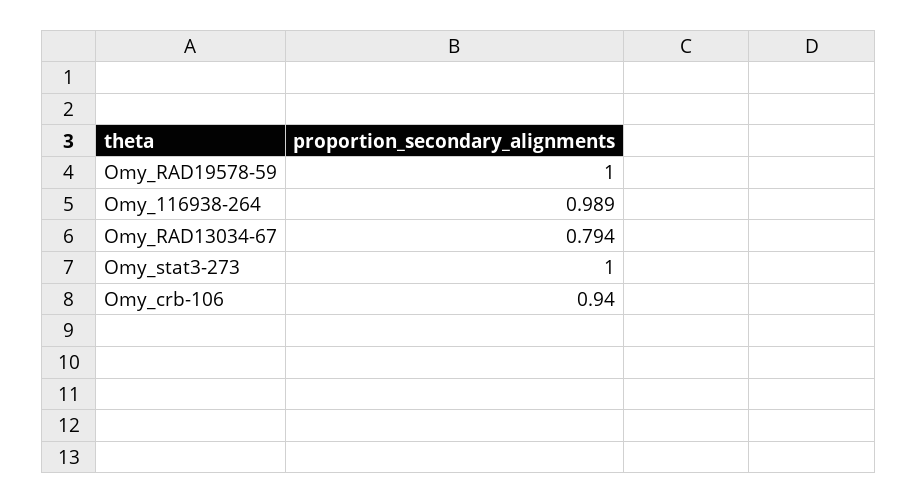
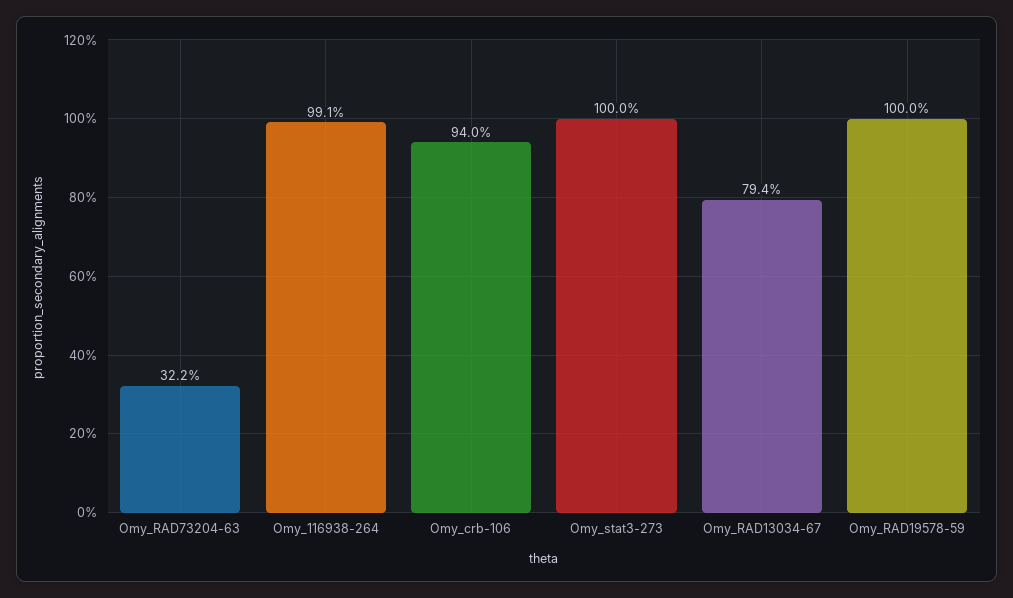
  {
    "Omy_RAD19578-59": 1,
-   "Omy_116938-264": 0.989,
+   "Omy_116938-264": 0.991,
    "Omy_RAD13034-67": 0.794,
    "Omy_stat3-273": 1,
-   "Omy_crb-106": 0.94
+   "Omy_crb-106": 0.94,
+   "Omy_RAD73204-63": 0.322
  }

